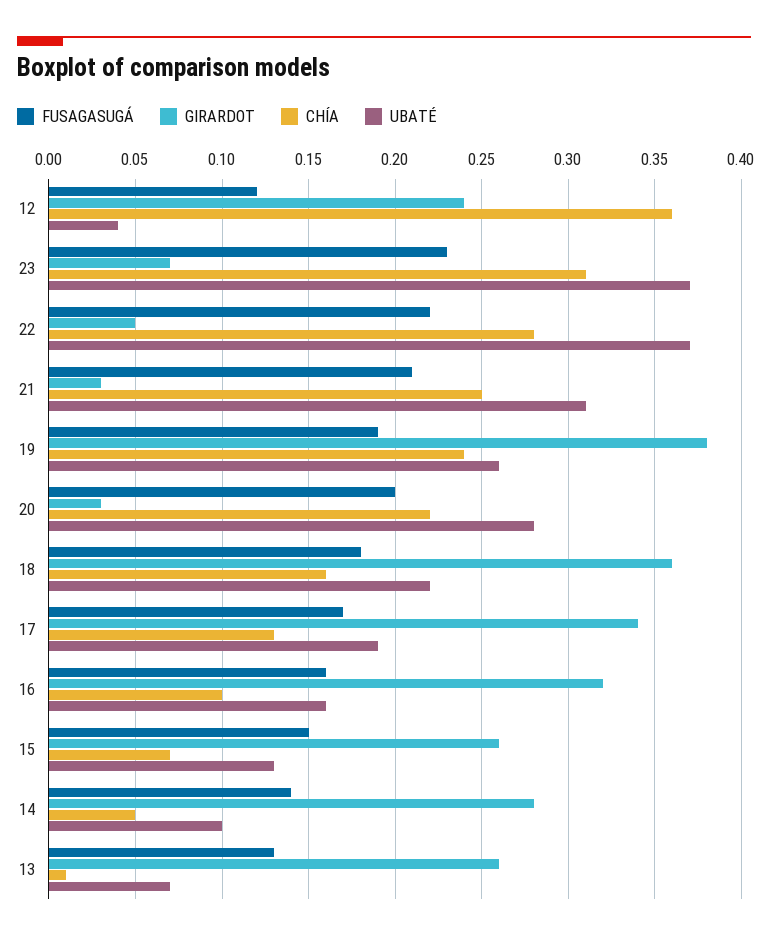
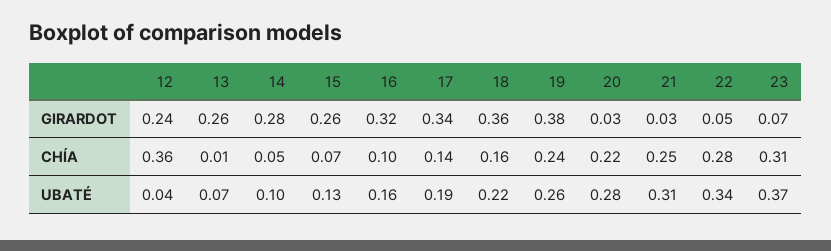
  {
-   "FUSAGASUGÁ": {
-     "12": 0.12,
-     "23": 0.23,
-     "22": 0.22,
-     "21": 0.21,
-     "19": 0.19,
-     "20": 0.2,
-     "18": 0.18,
-     "17": 0.17,
-     "16": 0.16,
-     "15": 0.15,
-     "14": 0.14,
-     "13": 0.13
-   },
    "GIRARDOT": {
      "12": 0.24,
      "23": 0.07,
      "22": 0.05,
      "21": 0.03,
      "19": 0.38,
      "20": 0.03,
      "18": 0.36,
      "17": 0.34,
      "16": 0.32,
      "15": 0.26,
      "14": 0.28,
      "13": 0.26
    },
    "CHÍA": {
      "12": 0.36,
      "23": 0.31,
      "22": 0.28,
      "21": 0.25,
      "19": 0.24,
      "20": 0.22,
      "18": 0.16,
-     "17": 0.13,
+     "17": 0.14,
      "16": 0.1,
      "15": 0.07,
      "14": 0.05,
      "13": 0.01
    },
    "UBATÉ": {
      "12": 0.04,
      "23": 0.37,
-     "22": 0.37,
+     "22": 0.34,
      "21": 0.31,
      "19": 0.26,
      "20": 0.28,
      "18": 0.22,
      "17": 0.19,
      "16": 0.16,
      "15": 0.13,
      "14": 0.1,
      "13": 0.07
    }
  }

